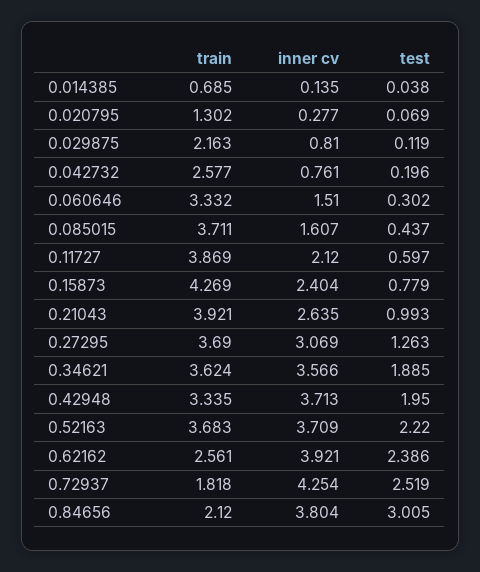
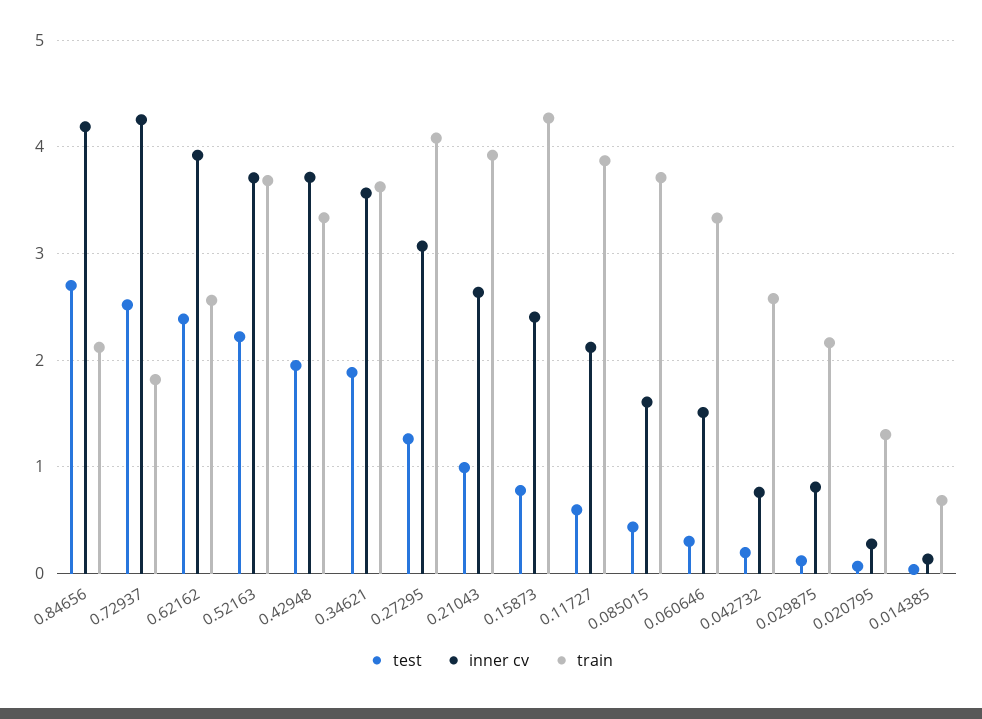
  {
    "train": {
      "0.014385": 0.685,
      "0.020795": 1.302,
      "0.029875": 2.163,
      "0.042732": 2.577,
      "0.060646": 3.332,
      "0.085015": 3.711,
      "0.11727": 3.869,
      "0.15873": 4.269,
      "0.21043": 3.921,
-     "0.27295": 3.69,
+     "0.27295": 4.1,
      "0.34621": 3.624,
      "0.42948": 3.335,
      "0.52163": 3.683,
      "0.62162": 2.561,
      "0.72937": 1.818,
      "0.84656": 2.12
    },
    "inner cv": {
      "0.014385": 0.135,
      "0.020795": 0.277,
      "0.029875": 0.81,
      "0.042732": 0.761,
      "0.060646": 1.51,
      "0.085015": 1.607,
      "0.11727": 2.12,
      "0.15873": 2.404,
      "0.21043": 2.635,
      "0.27295": 3.069,
      "0.34621": 3.566,
      "0.42948": 3.713,
      "0.52163": 3.709,
      "0.62162": 3.921,
      "0.72937": 4.254,
-     "0.84656": 3.804
+     "0.84656": 4.2
    },
    "test": {
      "0.014385": 0.038,
      "0.020795": 0.069,
      "0.029875": 0.119,
      "0.042732": 0.196,
      "0.060646": 0.302,
      "0.085015": 0.437,
      "0.11727": 0.597,
      "0.15873": 0.779,
      "0.21043": 0.993,
      "0.27295": 1.263,
      "0.34621": 1.885,
      "0.42948": 1.95,
      "0.52163": 2.22,
      "0.62162": 2.386,
      "0.72937": 2.519,
-     "0.84656": 3.005
+     "0.84656": 2.7
    }
  }

